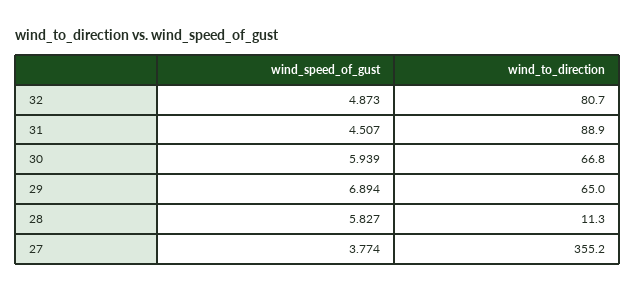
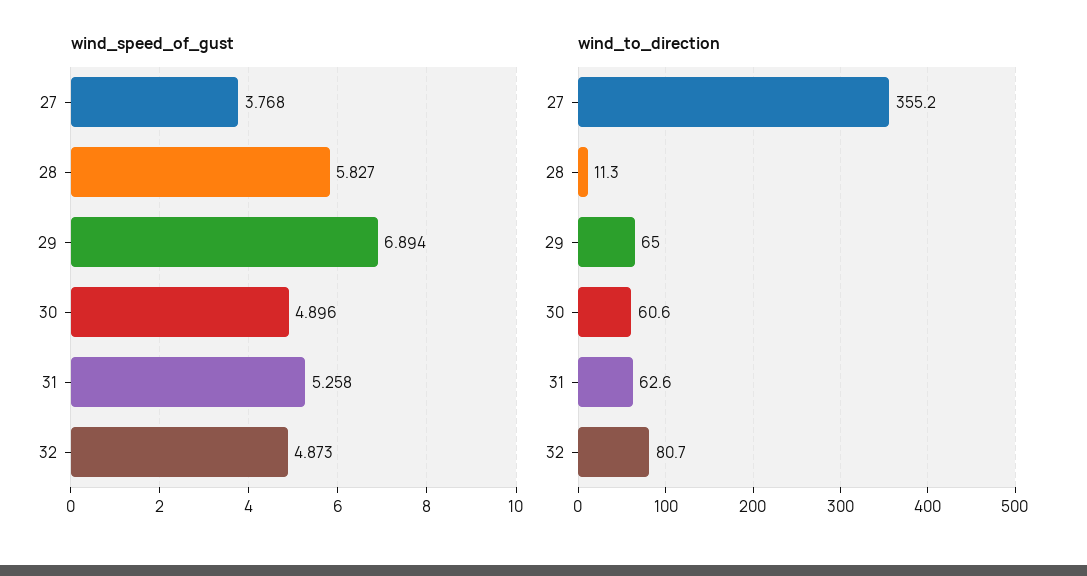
  {
    "wind_speed_of_gust": {
      "32": 4.873,
-     "31": 4.507,
+     "31": 5.258,
-     "30": 5.939,
+     "30": 4.896,
      "29": 6.894,
      "28": 5.827,
-     "27": 3.774
+     "27": 3.768
    },
    "wind_to_direction": {
      "32": 80.7,
-     "31": 88.9,
+     "31": 62.6,
-     "30": 66.8,
+     "30": 60.6,
      "29": 65,
      "28": 11.3,
      "27": 355.2
    }
  }

